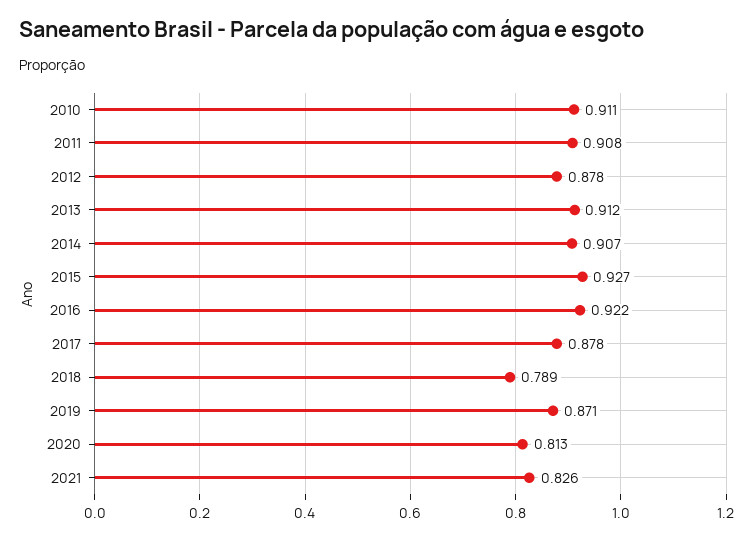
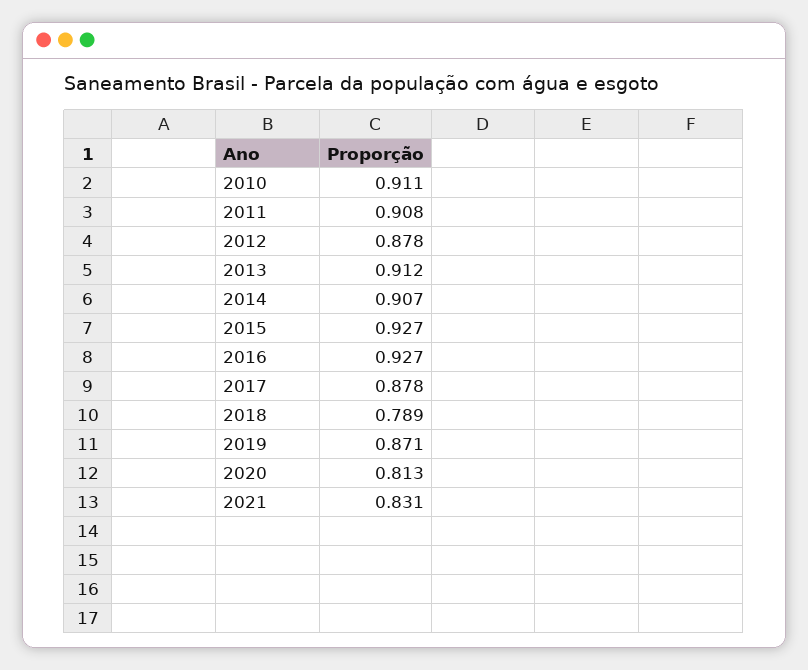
  {
    "2010": 0.911,
    "2011": 0.908,
    "2012": 0.878,
    "2013": 0.912,
    "2014": 0.907,
    "2015": 0.927,
-   "2016": 0.922,
+   "2016": 0.927,
    "2017": 0.878,
    "2018": 0.789,
    "2019": 0.871,
    "2020": 0.813,
-   "2021": 0.826
+   "2021": 0.831
  }

